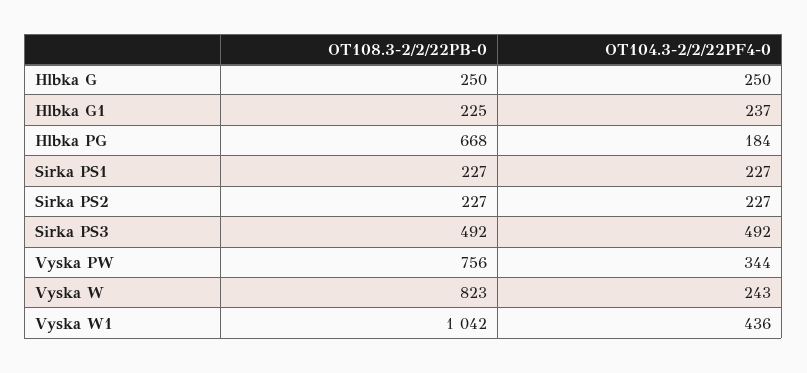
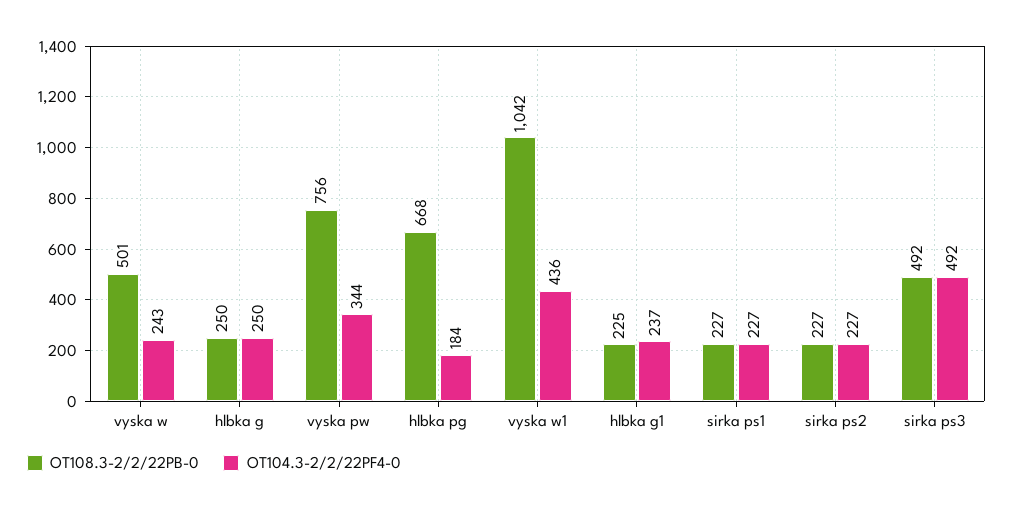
  {
    "OT108.3-2/2/22PB-0": {
      "Hlbka G": 250,
      "Hlbka G1": 225,
      "Hlbka PG": 668,
      "Sirka PS1": 227,
      "Sirka PS2": 227,
      "Sirka PS3": 492,
      "Vyska PW": 756,
-     "Vyska W": 823,
+     "Vyska W": 501,
      "Vyska W1": 1042
    },
    "OT104.3-2/2/22PF4-0": {
      "Hlbka G": 250,
      "Hlbka G1": 237,
      "Hlbka PG": 184,
      "Sirka PS1": 227,
      "Sirka PS2": 227,
      "Sirka PS3": 492,
      "Vyska PW": 344,
      "Vyska W": 243,
      "Vyska W1": 436
    }
  }

